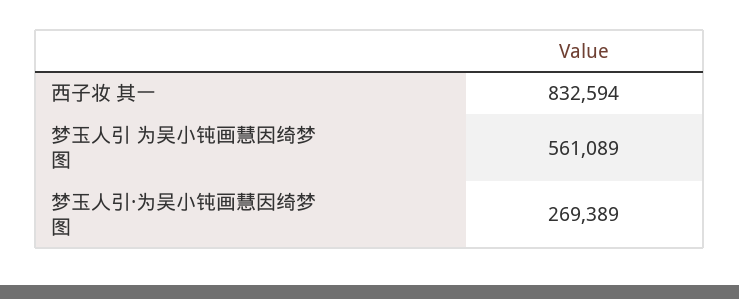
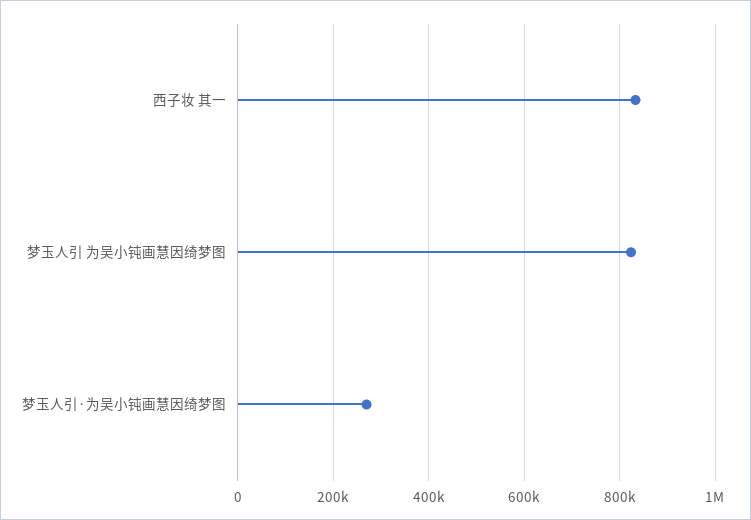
  {
    "西子妆 其一": 832594,
-   "梦玉人引 为吴小钝画慧因绮梦图": 561089,
+   "梦玉人引 为吴小钝画慧因绮梦图": 820000,
    "梦玉人引·为吴小钝画慧因绮梦图": 269389
  }

